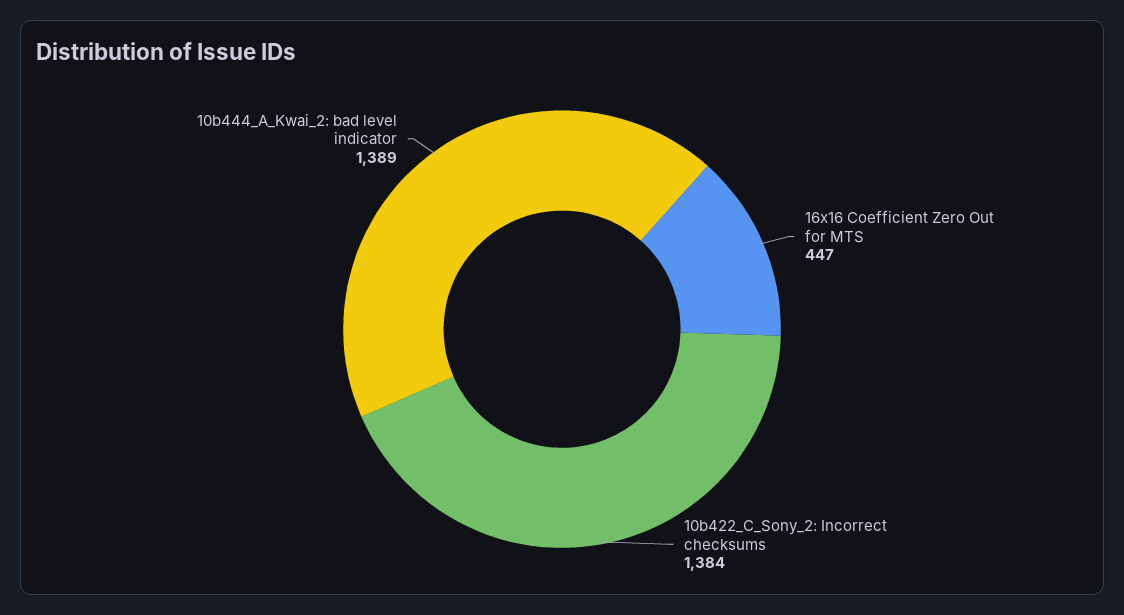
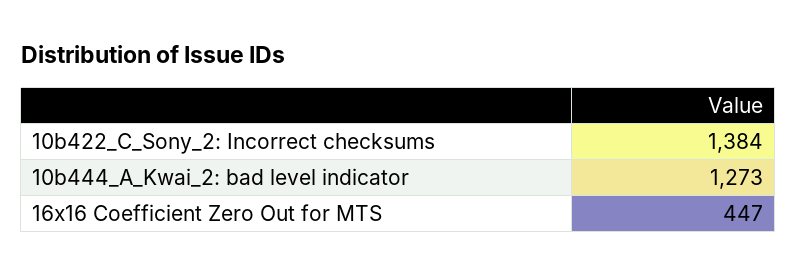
  {
    "16x16 Coefficient Zero Out for MTS": 447,
    "10b422_C_Sony_2: Incorrect checksums": 1384,
-   "10b444_A_Kwai_2: bad level indicator": 1389
+   "10b444_A_Kwai_2: bad level indicator": 1273
  }

